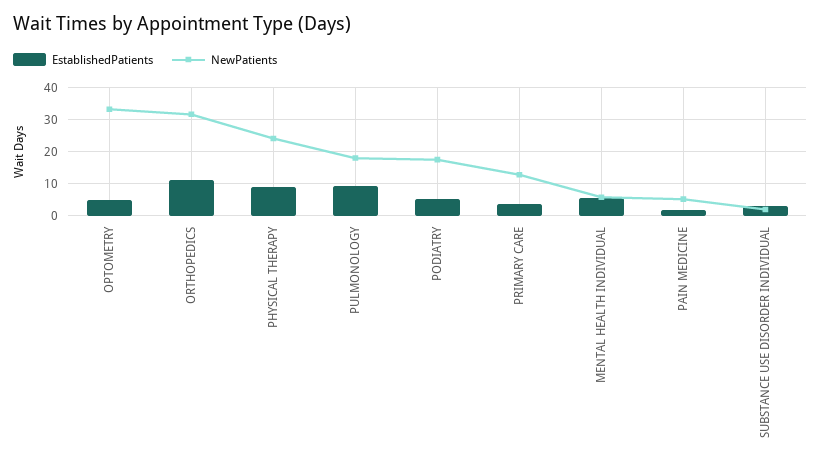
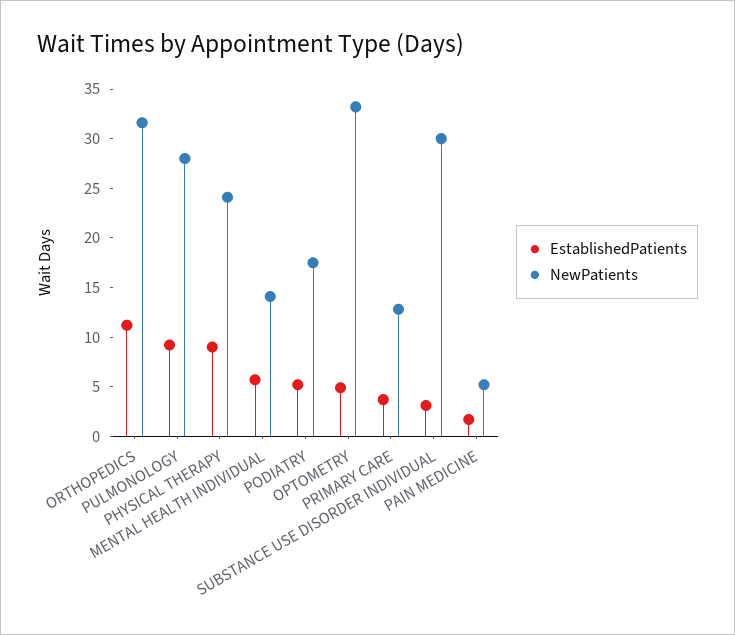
  {
    "EstablishedPatients": {
      "OPTOMETRY": 5,
      "ORTHOPEDICS": 11,
      "PHYSICAL THERAPY": 9,
      "PULMONOLOGY": 9,
      "PODIATRY": 5,
      "PRIMARY CARE": 4,
      "MENTAL HEALTH INDIVIDUAL": 6,
      "PAIN MEDICINE": 2,
      "SUBSTANCE USE DISORDER INDIVIDUAL": 3
    },
    "NewPatients": {
      "OPTOMETRY": 33,
      "ORTHOPEDICS": 32,
      "PHYSICAL THERAPY": 24,
-     "PULMONOLOGY": 18,
+     "PULMONOLOGY": 28,
      "PODIATRY": 18,
      "PRIMARY CARE": 13,
-     "MENTAL HEALTH INDIVIDUAL": 6,
+     "MENTAL HEALTH INDIVIDUAL": 14,
      "PAIN MEDICINE": 5,
-     "SUBSTANCE USE DISORDER INDIVIDUAL": 2
+     "SUBSTANCE USE DISORDER INDIVIDUAL": 30
    }
  }

